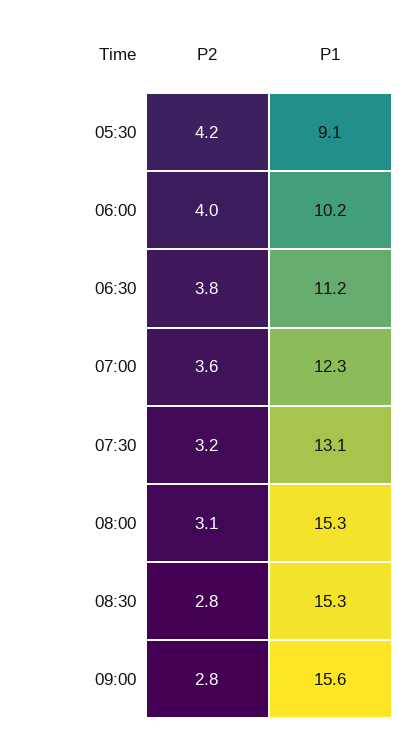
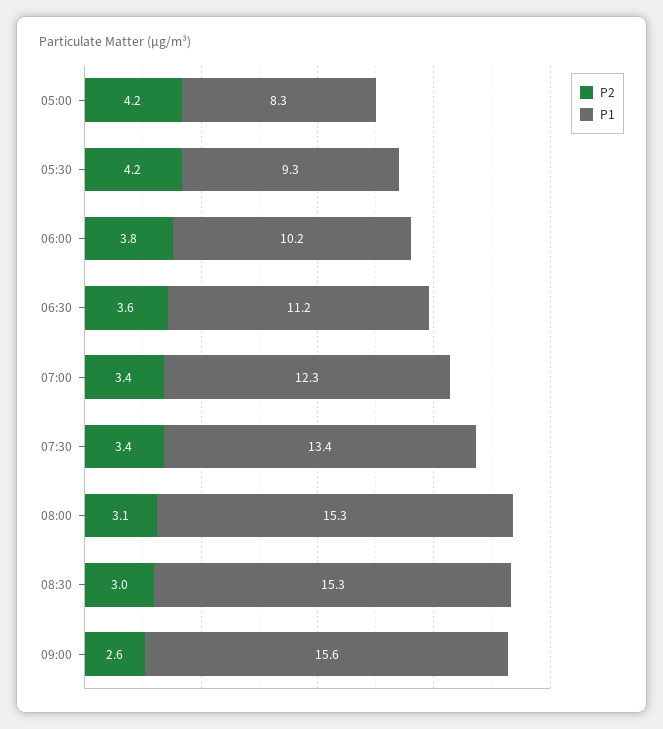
  {
    "P2": {
      "05:30": 4.2,
-     "06:00": 4,
+     "06:00": 3.8,
-     "06:30": 3.8,
+     "06:30": 3.6,
-     "07:00": 3.6,
+     "07:00": 3.4,
-     "07:30": 3.2,
+     "07:30": 3.4,
      "08:00": 3.1,
-     "08:30": 2.8,
+     "08:30": 3,
-     "09:00": 2.8
+     "09:00": 2.6,
+     "05:00": 4.2
    },
    "P1": {
-     "05:30": 9.1,
+     "05:30": 9.3,
      "06:00": 10.2,
      "06:30": 11.2,
      "07:00": 12.3,
-     "07:30": 13.1,
+     "07:30": 13.4,
      "08:00": 15.3,
      "08:30": 15.3,
-     "09:00": 15.6
+     "09:00": 15.6,
+     "05:00": 8.3
    }
  }

